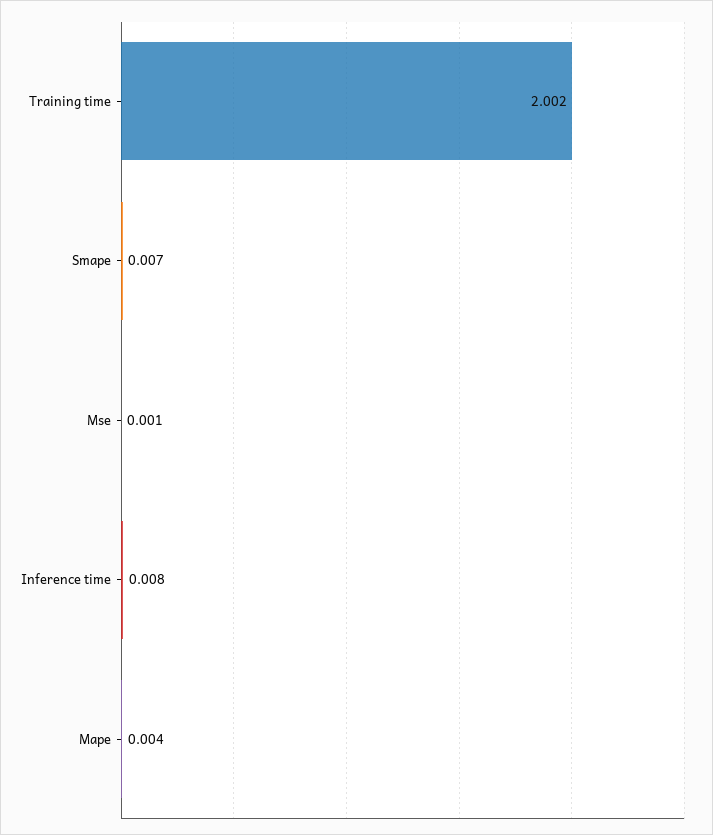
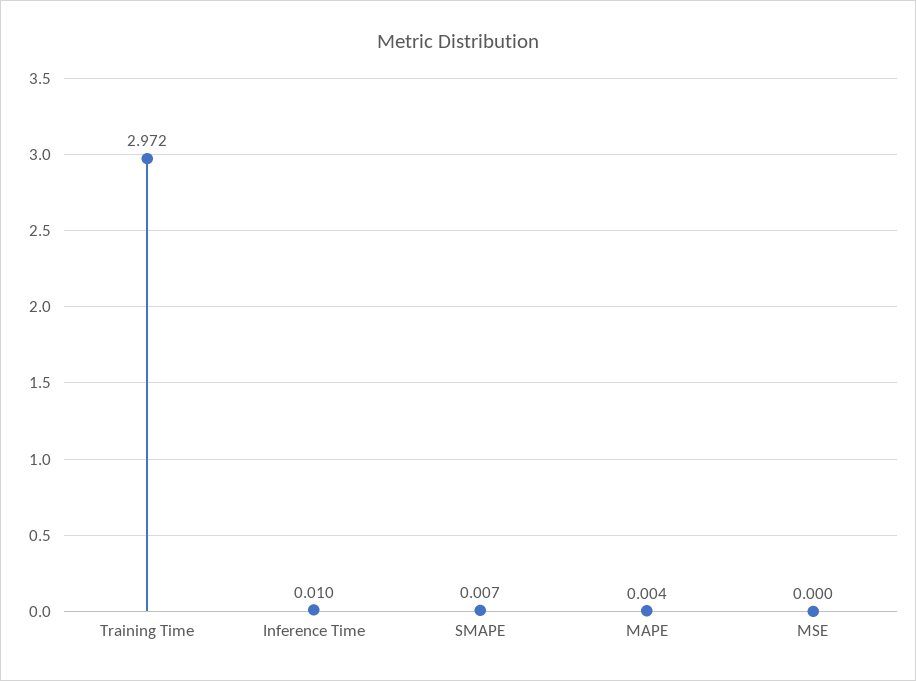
  {
-   "Training time": 2.002,
+   "Training time": 2.972,
    "Smape": 0.007,
-   "Mse": 0.001,
+   "Mse": 0,
-   "Inference time": 0.008,
+   "Inference time": 0.01,
    "Mape": 0.004
  }

